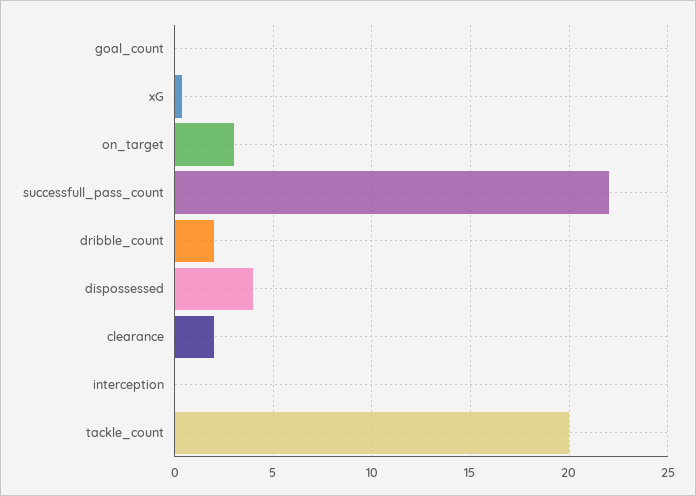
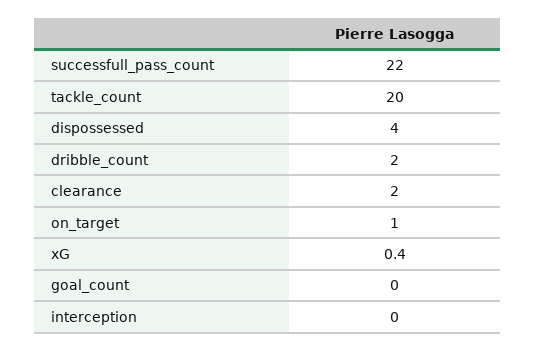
  {
    "goal_count": 0,
    "xG": 0.4,
-   "on_target": 3,
+   "on_target": 1,
    "successfull_pass_count": 22,
    "dribble_count": 2,
    "dispossessed": 4,
    "clearance": 2,
    "interception": 0,
    "tackle_count": 20
  }

